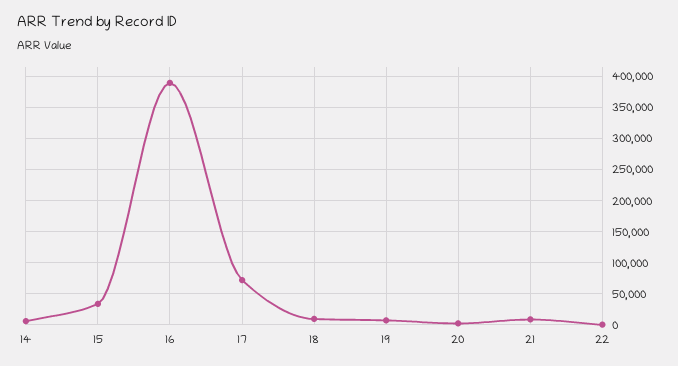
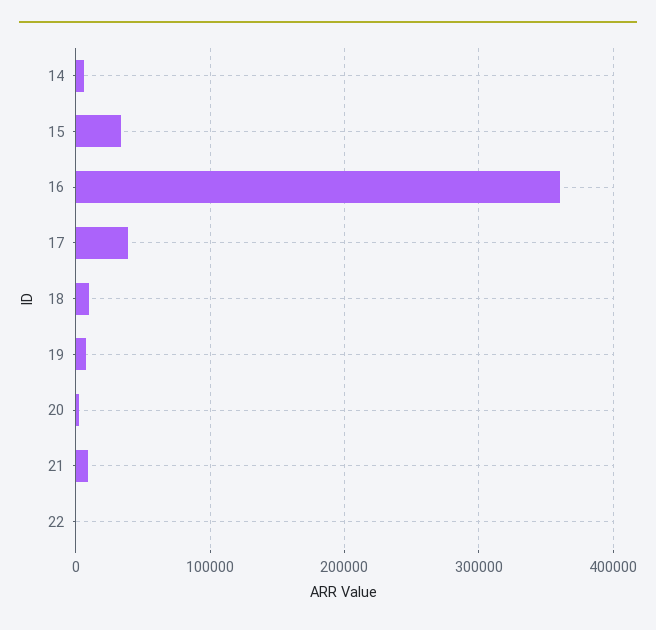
  {
    "14": 10000,
    "15": 30000,
-   "16": 390000,
+   "16": 360000,
-   "17": 70000,
+   "17": 40000,
    "18": 10000,
    "19": 10000,
    "20": 0,
    "21": 10000,
    "22": 0
  }

